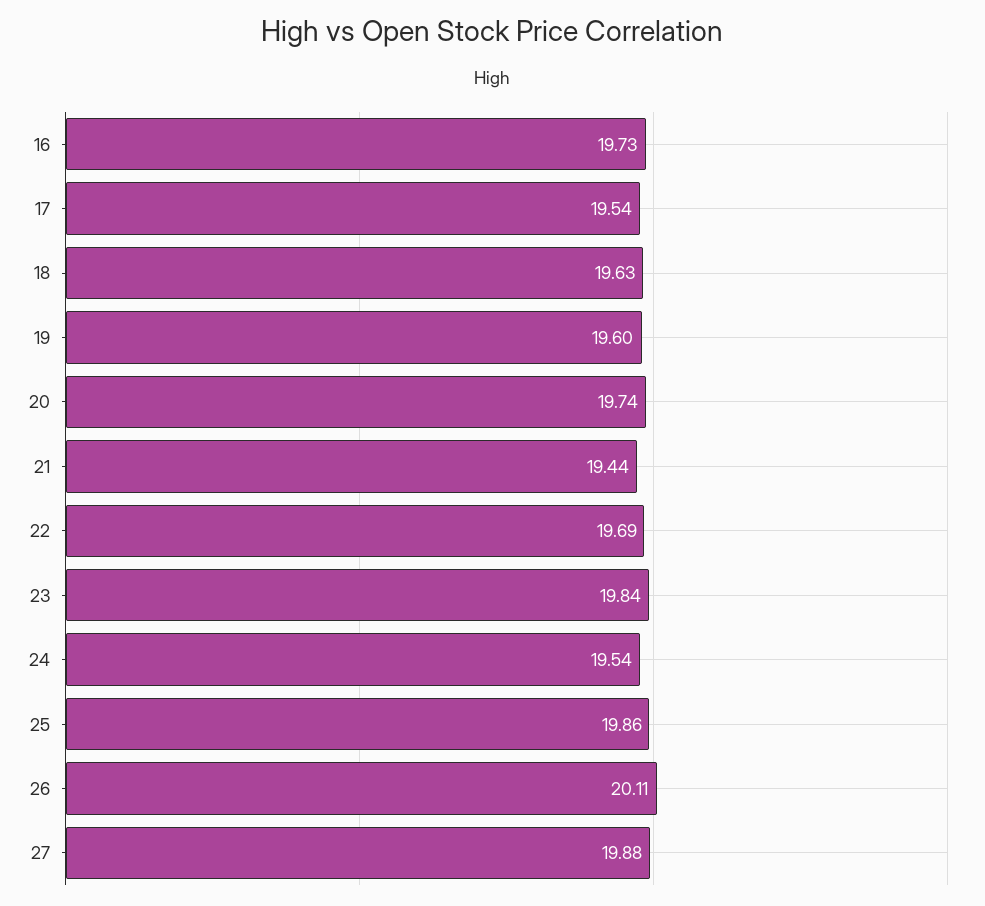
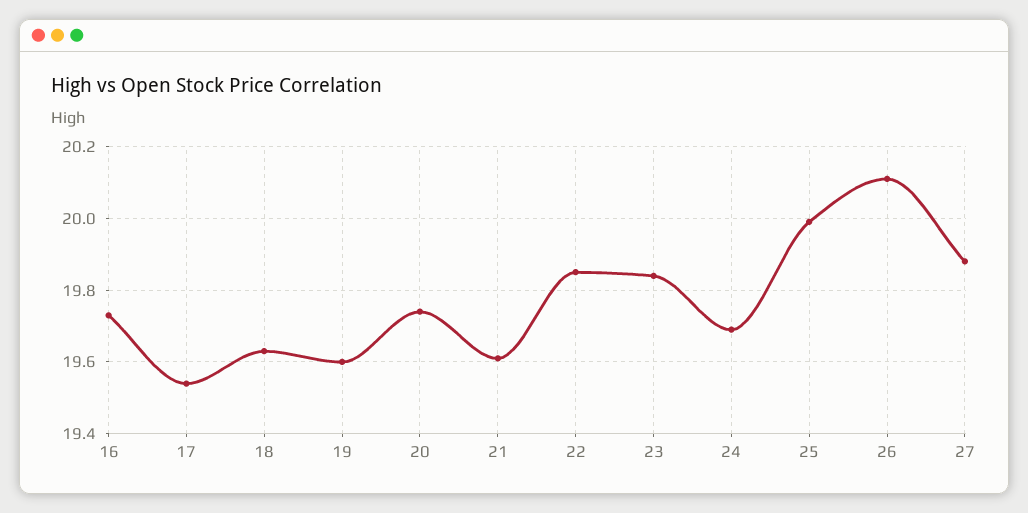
  {
    "16": 19.73,
    "17": 19.54,
    "18": 19.63,
    "19": 19.6,
    "20": 19.74,
-   "21": 19.44,
+   "21": 19.6,
-   "22": 19.69,
+   "22": 19.85,
    "23": 19.84,
-   "24": 19.54,
+   "24": 19.7,
-   "25": 19.86,
+   "25": 20,
    "26": 20.11,
    "27": 19.88
  }

